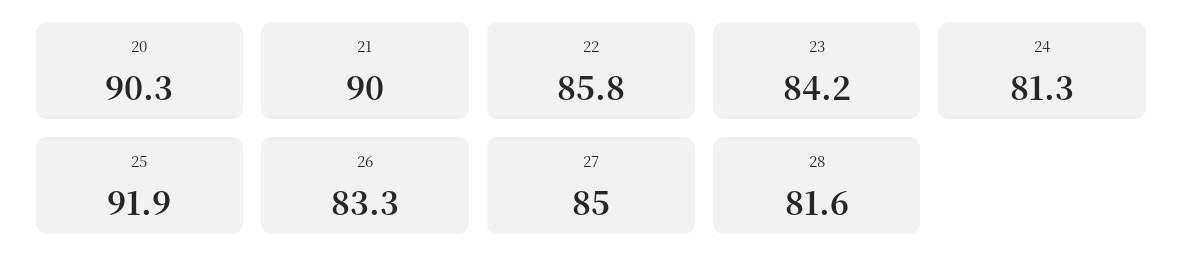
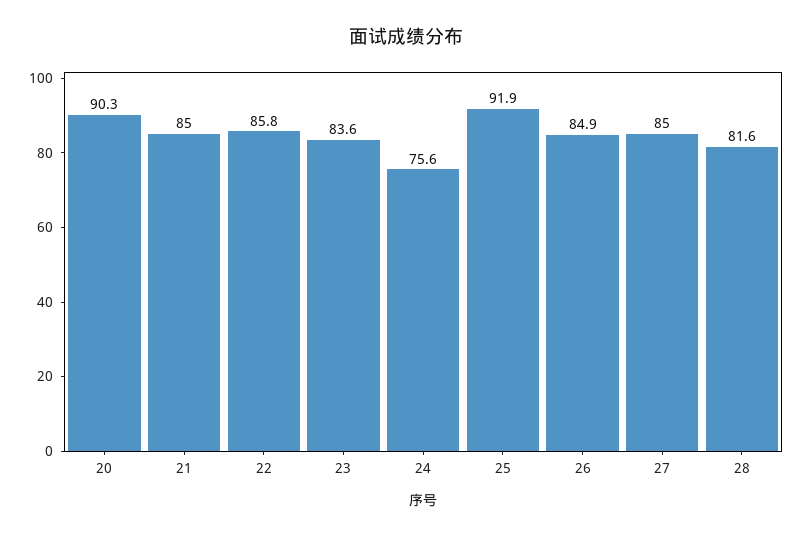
  {
    "20": 90.3,
-   "21": 90,
+   "21": 85,
    "22": 85.8,
-   "23": 84.2,
+   "23": 83.6,
-   "24": 81.3,
+   "24": 75.6,
    "25": 91.9,
-   "26": 83.3,
+   "26": 84.9,
    "27": 85,
    "28": 81.6
  }

